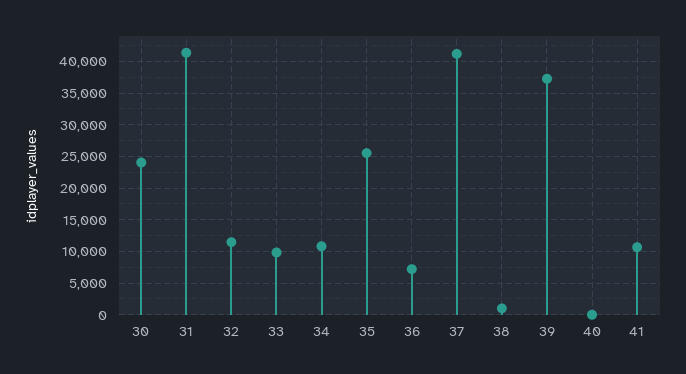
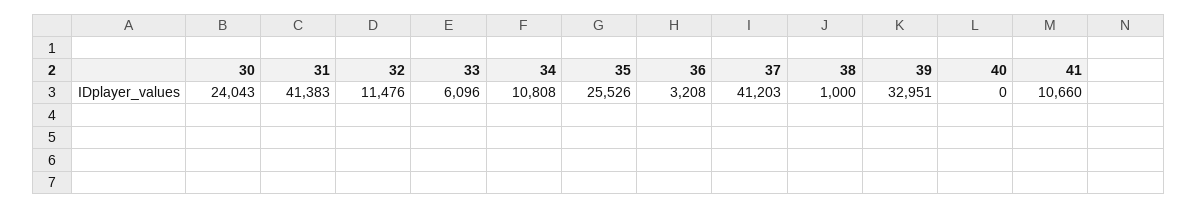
  {
    "30": 24043,
    "31": 41383,
    "32": 11476,
-   "33": 10000,
+   "33": 6096,
    "34": 10808,
    "35": 25526,
-   "36": 7000,
+   "36": 3208,
    "37": 41203,
    "38": 1000,
-   "39": 37000,
+   "39": 32951,
    "40": 0,
    "41": 10660
  }

